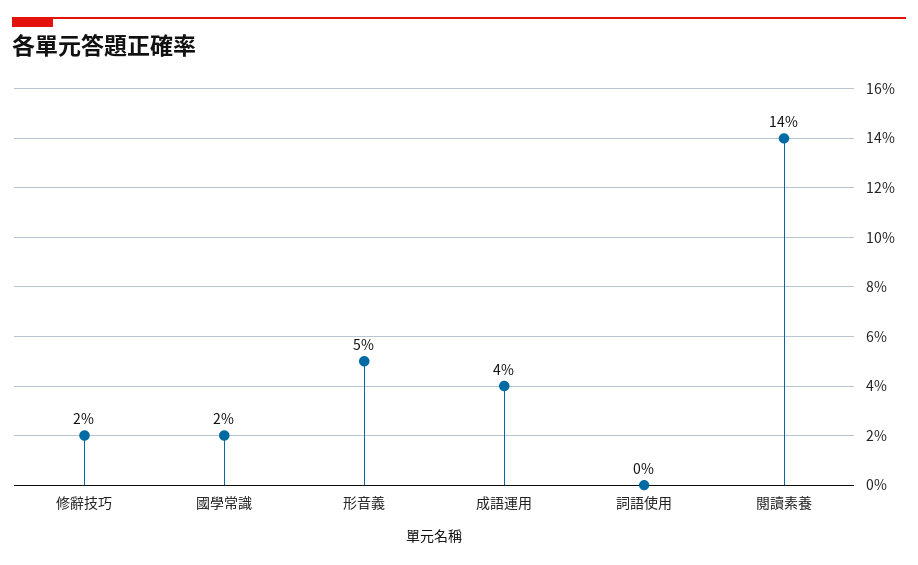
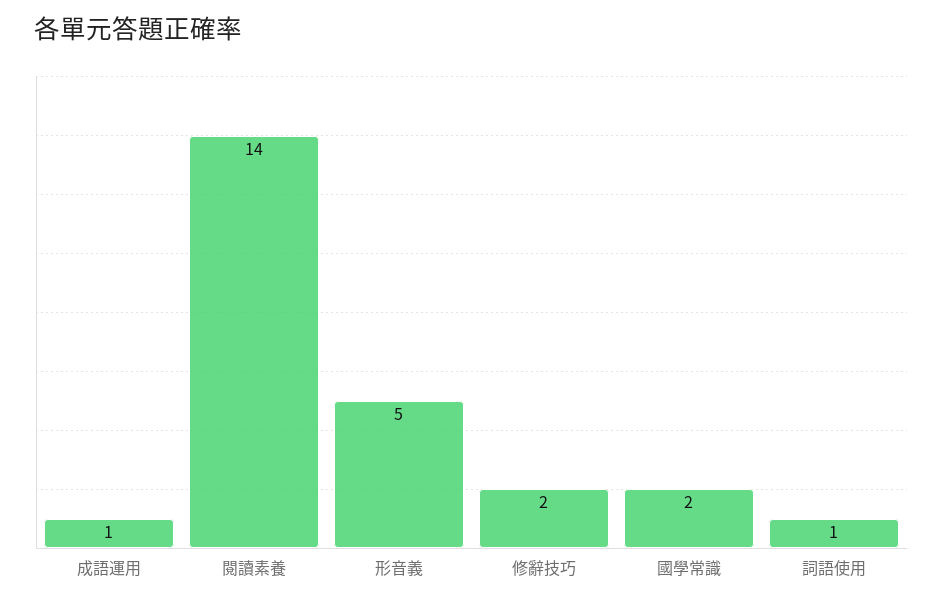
  {
    "修辭技巧": 2,
    "國學常識": 2,
    "形音義": 5,
-   "成語運用": 4,
+   "成語運用": 1,
-   "詞語使用": 0,
+   "詞語使用": 1,
    "閱讀素養": 14
  }

